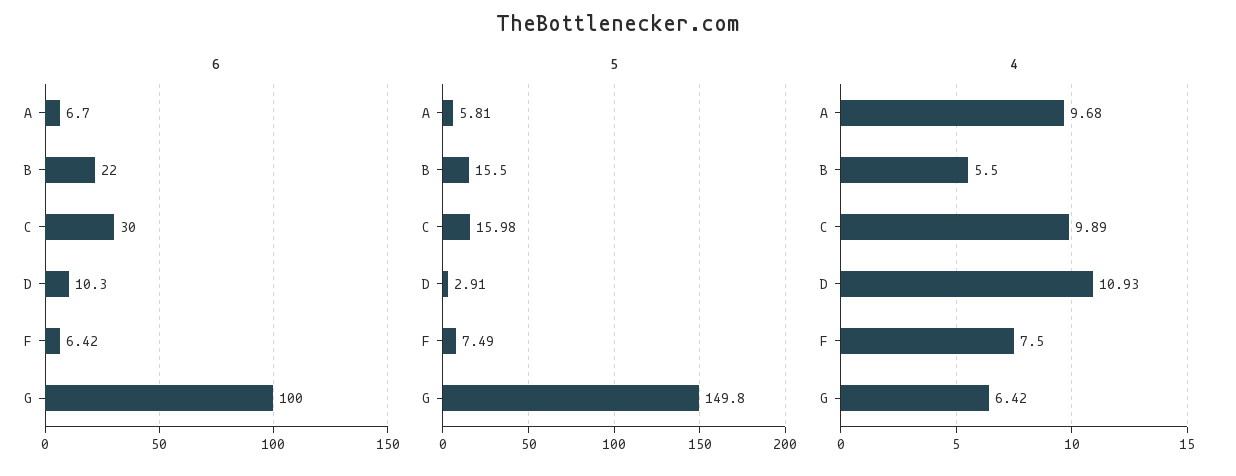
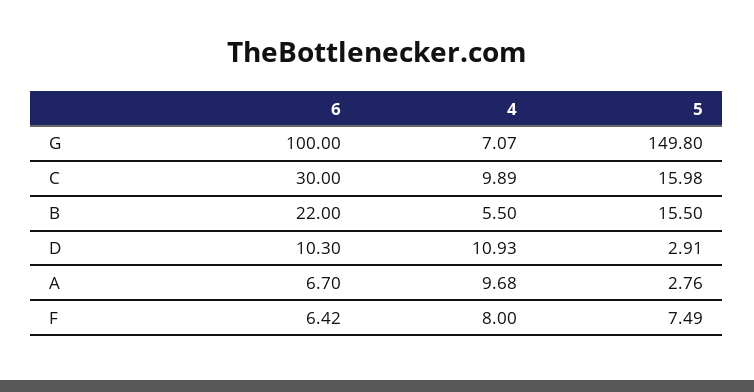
  {
    "6": {
      "A": 6.7,
      "B": 22,
      "C": 30,
      "D": 10.3,
      "F": 6.42,
      "G": 100
    },
    "5": {
-     "A": 5.81,
+     "A": 2.76,
      "B": 15.5,
      "C": 15.98,
      "D": 2.91,
      "F": 7.49,
      "G": 149.8
    },
    "4": {
      "A": 9.68,
      "B": 5.5,
      "C": 9.89,
      "D": 10.93,
-     "F": 7.5,
+     "F": 8,
-     "G": 6.42
+     "G": 7.07
    }
  }

